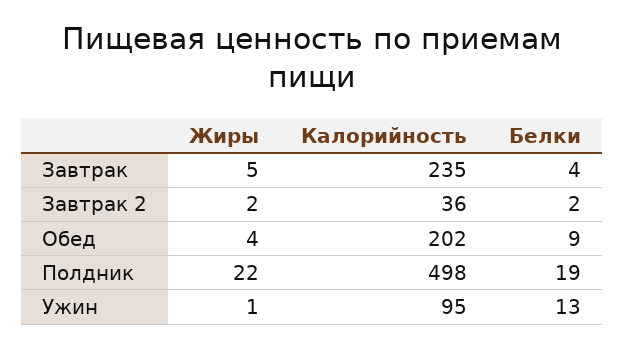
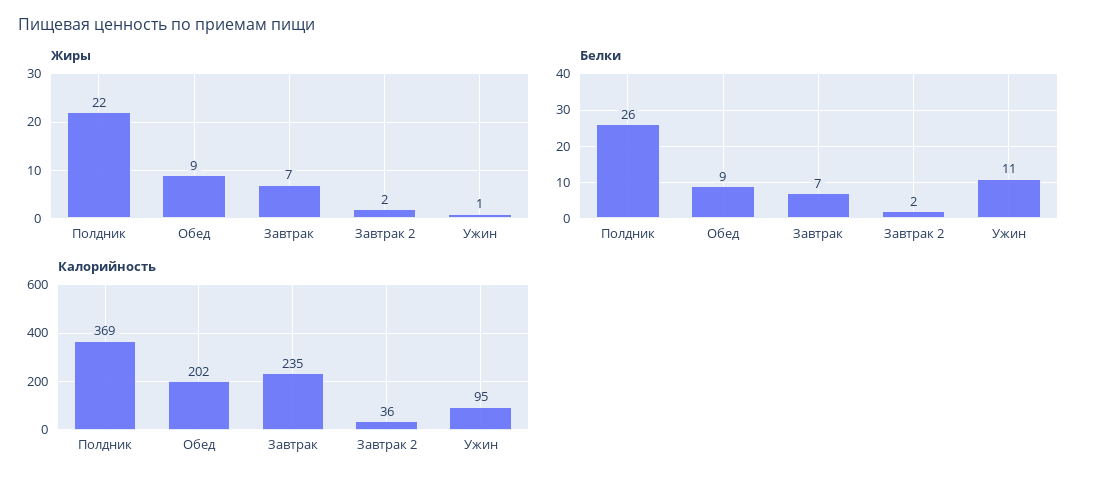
  {
    "Жиры": {
-     "Завтрак": 5,
+     "Завтрак": 7,
      "Завтрак 2": 2,
-     "Обед": 4,
+     "Обед": 9,
      "Полдник": 22,
      "Ужин": 1
    },
    "Калорийность": {
      "Завтрак": 235,
      "Завтрак 2": 36,
      "Обед": 202,
-     "Полдник": 498,
+     "Полдник": 369,
      "Ужин": 95
    },
    "Белки": {
-     "Завтрак": 4,
+     "Завтрак": 7,
      "Завтрак 2": 2,
      "Обед": 9,
-     "Полдник": 19,
+     "Полдник": 26,
-     "Ужин": 13
+     "Ужин": 11
    }
  }

